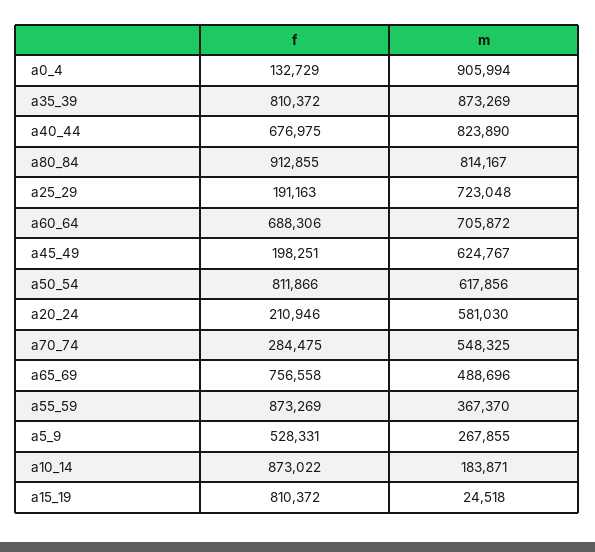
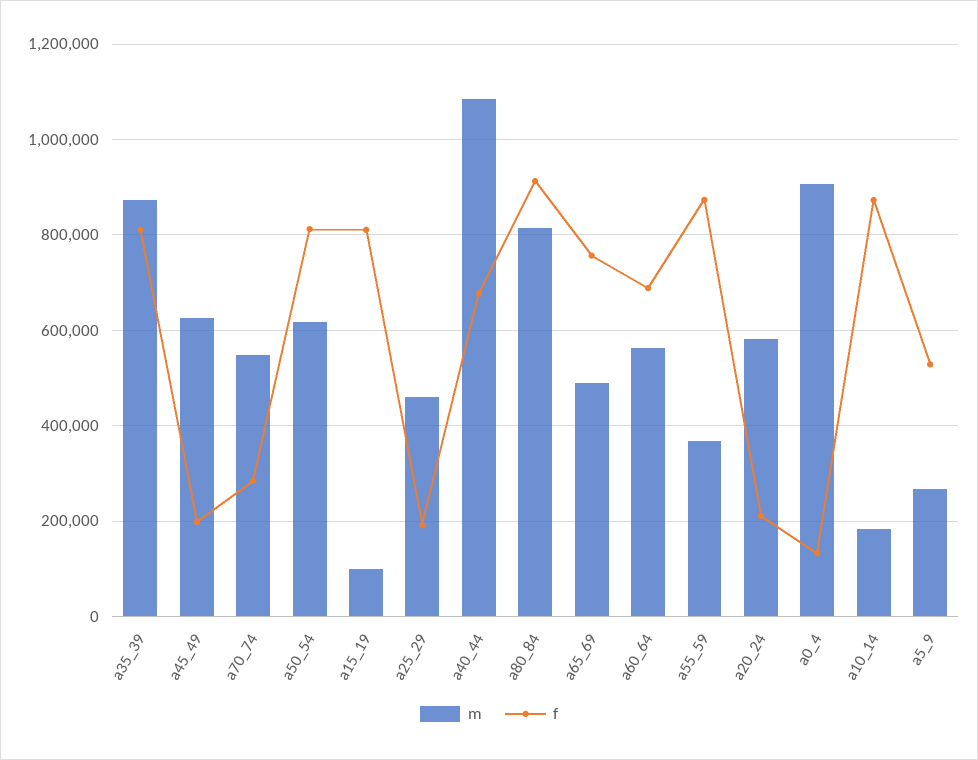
  {
    "f": {
      "a0_4": 132729,
      "a35_39": 810372,
      "a40_44": 676975,
      "a80_84": 912855,
      "a25_29": 191163,
      "a60_64": 688306,
      "a45_49": 198251,
      "a50_54": 811866,
      "a20_24": 210946,
      "a70_74": 284475,
      "a65_69": 756558,
      "a55_59": 873269,
      "a5_9": 528331,
      "a10_14": 873022,
      "a15_19": 810372
    },
    "m": {
      "a0_4": 905994,
      "a35_39": 873269,
-     "a40_44": 823890,
+     "a40_44": 1080000,
      "a80_84": 814167,
-     "a25_29": 723048,
+     "a25_29": 460000,
-     "a60_64": 705872,
+     "a60_64": 560000,
      "a45_49": 624767,
      "a50_54": 617856,
      "a20_24": 581030,
      "a70_74": 548325,
      "a65_69": 488696,
      "a55_59": 367370,
      "a5_9": 267855,
      "a10_14": 183871,
-     "a15_19": 24518
+     "a15_19": 100000
    }
  }

